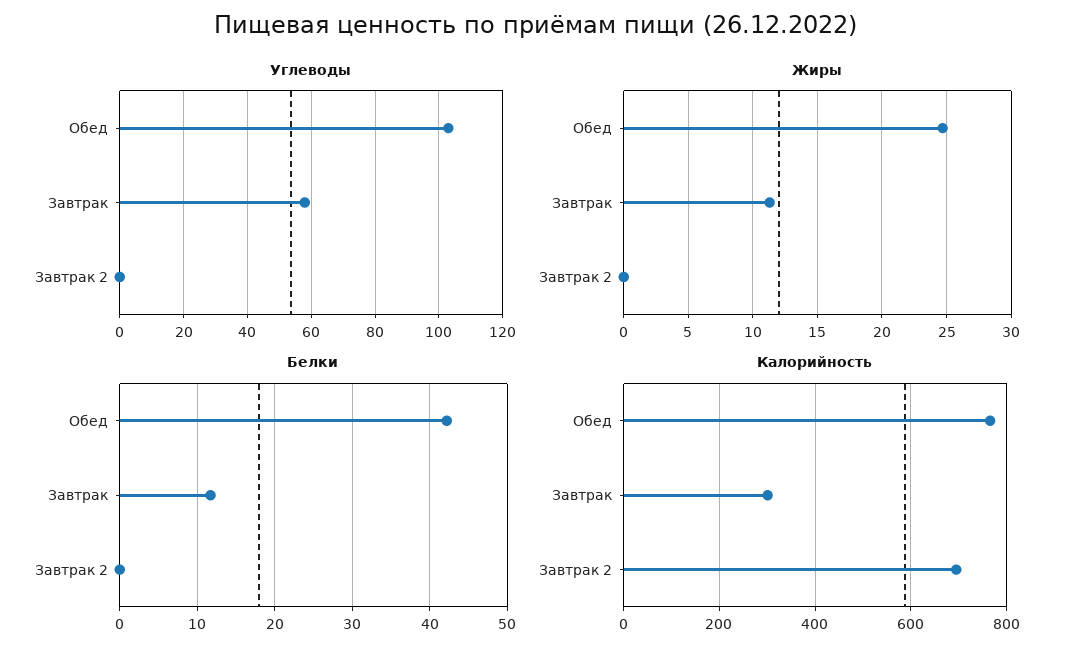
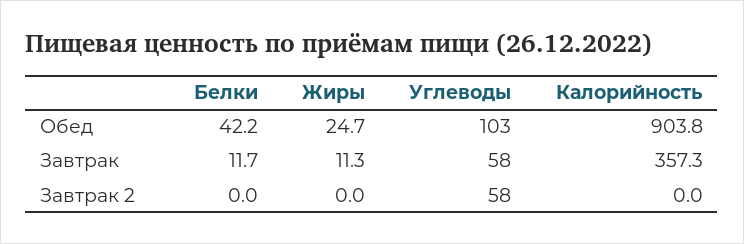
  {
    "Углеводы": {
      "Обед": 103,
      "Завтрак": 58,
-     "Завтрак 2": 0
+     "Завтрак 2": 58
    },
    "Жиры": {
      "Обед": 24.7,
      "Завтрак": 11.3,
      "Завтрак 2": 0
    },
    "Белки": {
      "Обед": 42.2,
      "Завтрак": 11.7,
      "Завтрак 2": 0
    },
    "Калорийность": {
-     "Обед": 760,
+     "Обед": 903.8,
-     "Завтрак": 300,
+     "Завтрак": 357.3,
-     "Завтрак 2": 700
+     "Завтрак 2": 0
    }
  }

